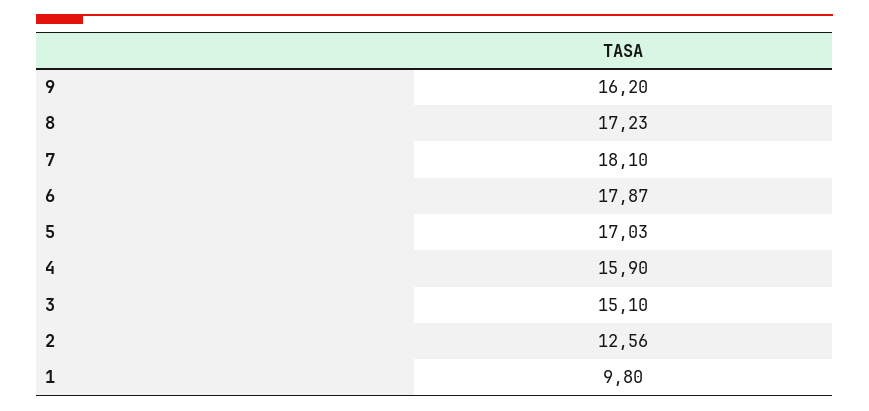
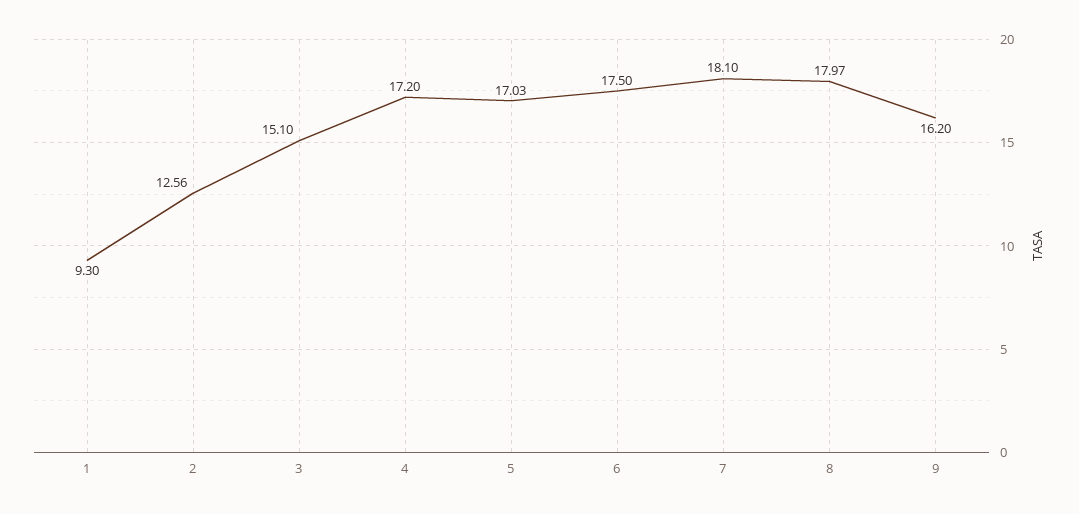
  {
    "9": 16.2,
-   "8": 17.23,
+   "8": 17.97,
    "7": 18.1,
-   "6": 17.87,
+   "6": 17.5,
    "5": 17.03,
-   "4": 15.9,
+   "4": 17.2,
    "3": 15.1,
    "2": 12.56,
-   "1": 9.8
+   "1": 9.3
  }

